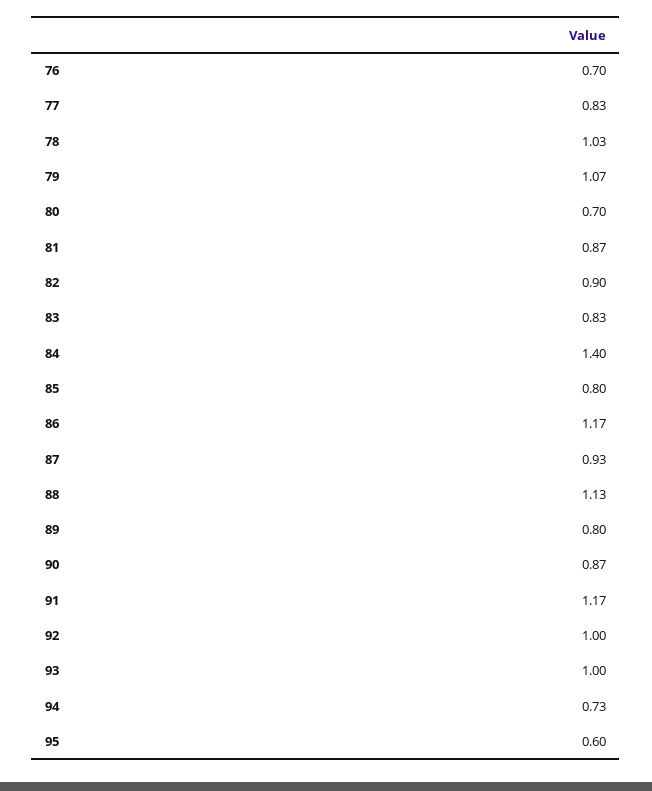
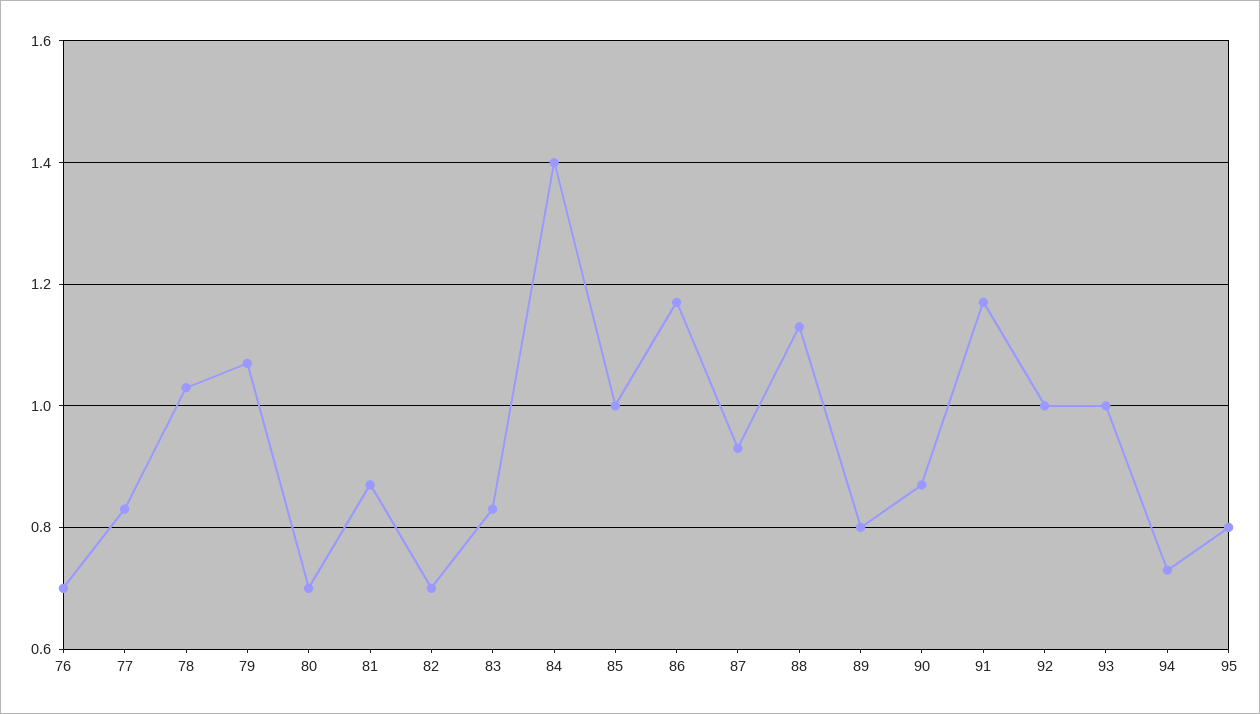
  {
    "76": 0.7,
    "77": 0.83,
    "78": 1.03,
    "79": 1.07,
    "80": 0.7,
    "81": 0.87,
-   "82": 0.9,
+   "82": 0.7,
    "83": 0.83,
    "84": 1.4,
-   "85": 0.8,
+   "85": 1,
    "86": 1.17,
    "87": 0.93,
    "88": 1.13,
    "89": 0.8,
    "90": 0.87,
    "91": 1.17,
    "92": 1,
    "93": 1,
    "94": 0.73,
-   "95": 0.6
+   "95": 0.8
  }

